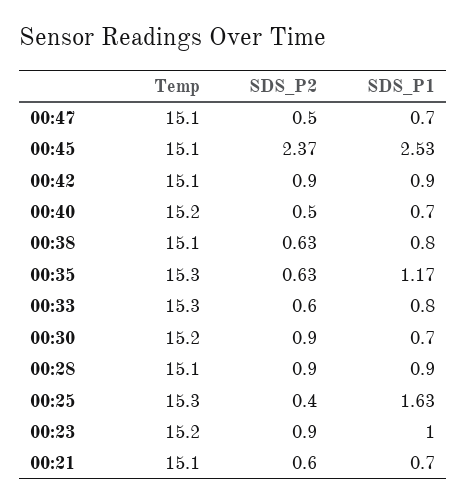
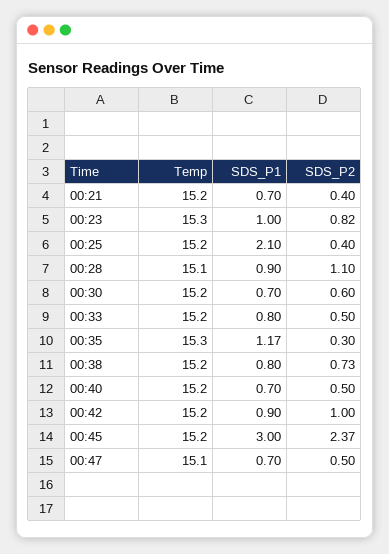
  {
    "Temp": {
      "00:47": 15.1,
-     "00:45": 15.1,
+     "00:45": 15.2,
-     "00:42": 15.1,
+     "00:42": 15.2,
      "00:40": 15.2,
-     "00:38": 15.1,
+     "00:38": 15.2,
      "00:35": 15.3,
-     "00:33": 15.3,
+     "00:33": 15.2,
      "00:30": 15.2,
      "00:28": 15.1,
-     "00:25": 15.3,
+     "00:25": 15.2,
-     "00:23": 15.2,
+     "00:23": 15.3,
-     "00:21": 15.1
+     "00:21": 15.2
    },
    "SDS_P2": {
      "00:47": 0.5,
      "00:45": 2.37,
-     "00:42": 0.9,
+     "00:42": 1,
      "00:40": 0.5,
-     "00:38": 0.63,
+     "00:38": 0.73,
-     "00:35": 0.63,
+     "00:35": 0.3,
-     "00:33": 0.6,
+     "00:33": 0.5,
-     "00:30": 0.9,
+     "00:30": 0.6,
-     "00:28": 0.9,
+     "00:28": 1.1,
      "00:25": 0.4,
-     "00:23": 0.9,
+     "00:23": 0.82,
-     "00:21": 0.6
+     "00:21": 0.4
    },
    "SDS_P1": {
      "00:47": 0.7,
-     "00:45": 2.53,
+     "00:45": 3,
      "00:42": 0.9,
      "00:40": 0.7,
      "00:38": 0.8,
      "00:35": 1.17,
      "00:33": 0.8,
      "00:30": 0.7,
      "00:28": 0.9,
-     "00:25": 1.63,
+     "00:25": 2.1,
      "00:23": 1,
      "00:21": 0.7
    }
  }

